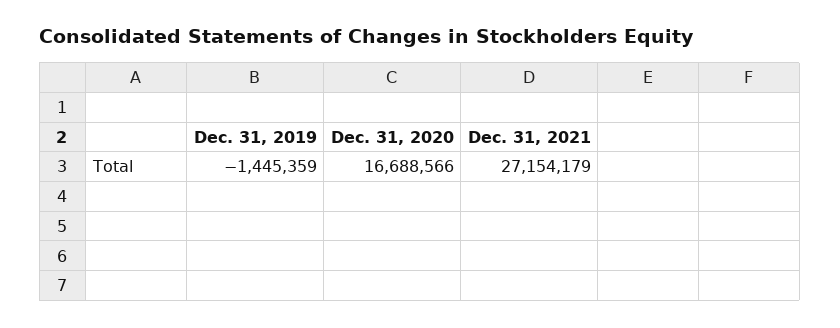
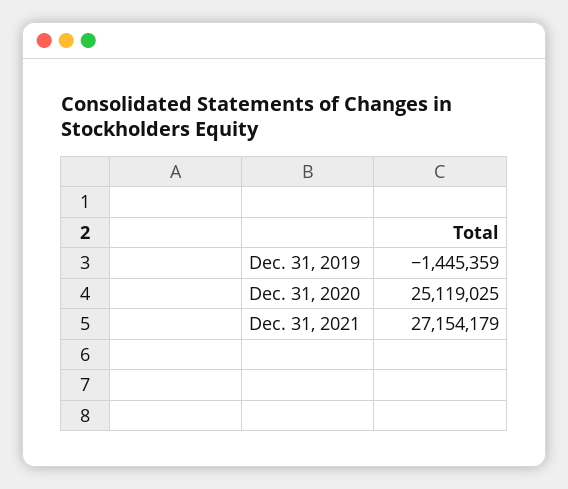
  {
    "Dec. 31, 2019": -1445359,
-   "Dec. 31, 2020": 16688566,
+   "Dec. 31, 2020": 25119025,
    "Dec. 31, 2021": 27154179
  }

